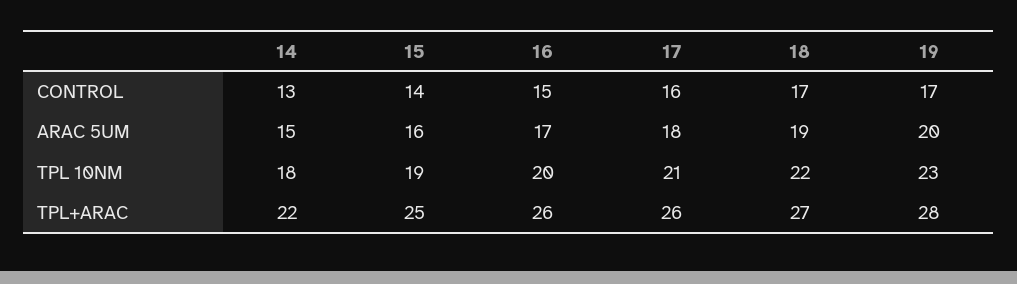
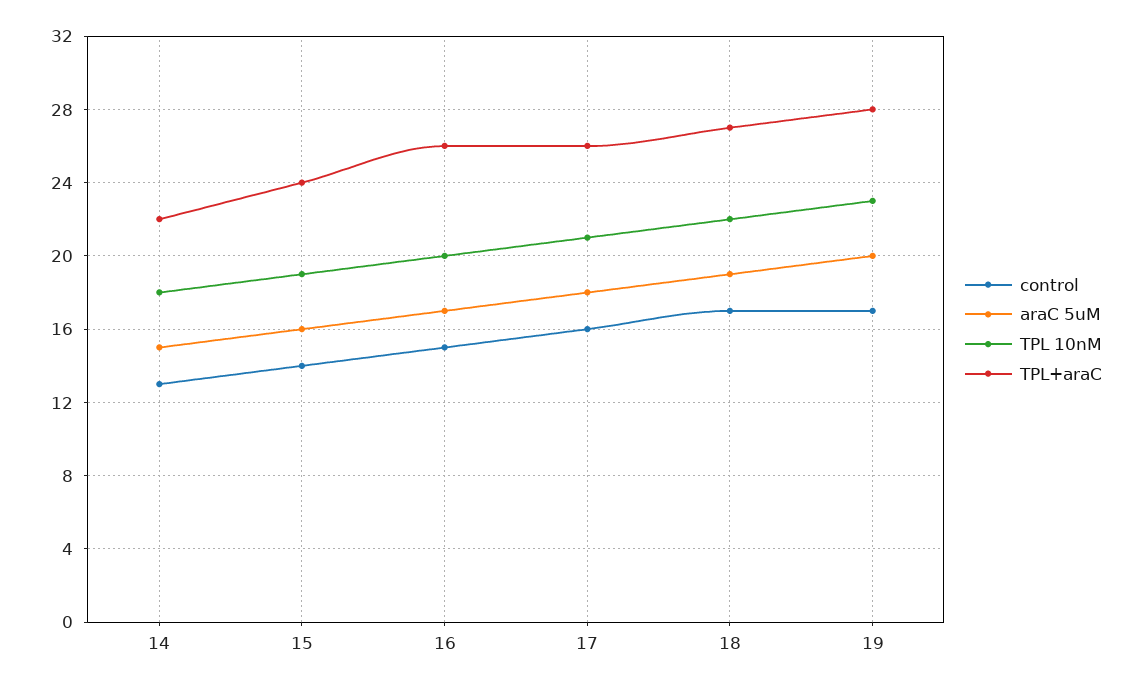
  {
    "CONTROL": {
      "14": 13,
      "15": 14,
      "16": 15,
      "17": 16,
      "18": 17,
      "19": 17
    },
    "ARAC 5UM": {
      "14": 15,
      "15": 16,
      "16": 17,
      "17": 18,
      "18": 19,
      "19": 20
    },
    "TPL 10NM": {
      "14": 18,
      "15": 19,
      "16": 20,
      "17": 21,
      "18": 22,
      "19": 23
    },
    "TPL+ARAC": {
      "14": 22,
-     "15": 25,
+     "15": 24,
      "16": 26,
      "17": 26,
      "18": 27,
      "19": 28
    }
  }

